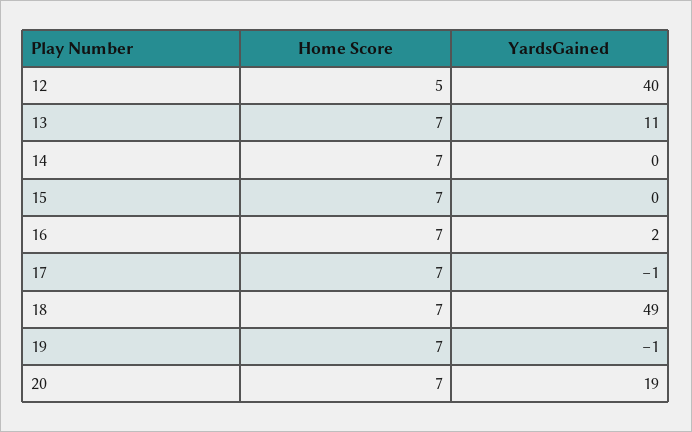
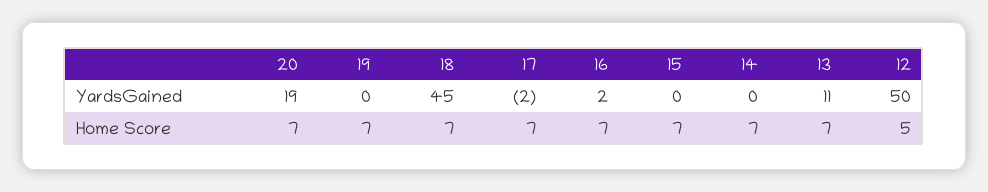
  {
    "Home Score": {
      "12": 5,
      "13": 7,
      "14": 7,
      "15": 7,
      "16": 7,
      "17": 7,
      "18": 7,
      "19": 7,
      "20": 7
    },
    "YardsGained": {
-     "12": 40,
+     "12": 50,
      "13": 11,
      "14": 0,
      "15": 0,
      "16": 2,
-     "17": -1,
+     "17": -2,
-     "18": 49,
+     "18": 45,
-     "19": -1,
+     "19": 0,
      "20": 19
    }
  }

